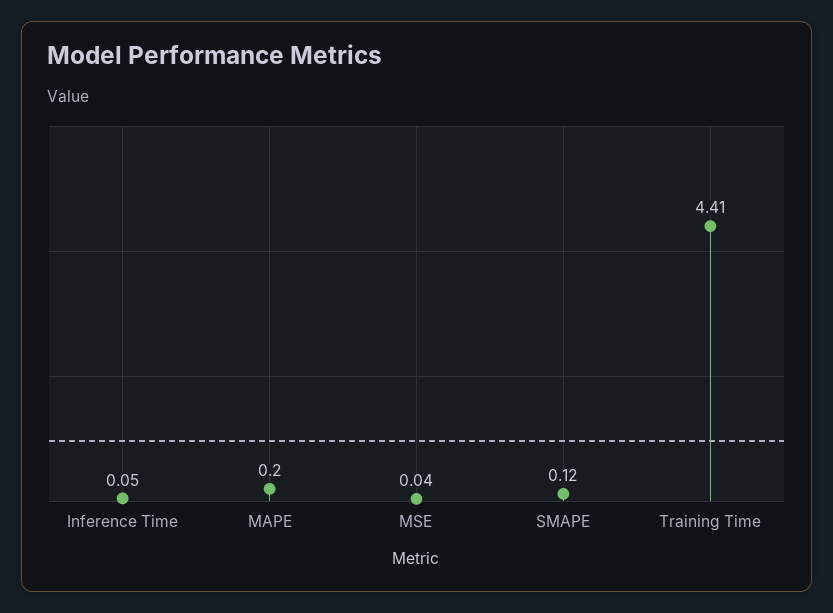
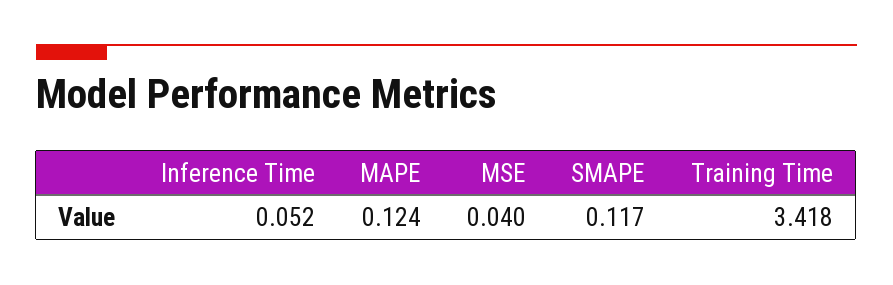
  {
    "Inference Time": 0.052,
-   "MAPE": 0.2,
+   "MAPE": 0.124,
    "MSE": 0.04,
    "SMAPE": 0.117,
-   "Training Time": 4.41
+   "Training Time": 3.418
  }

